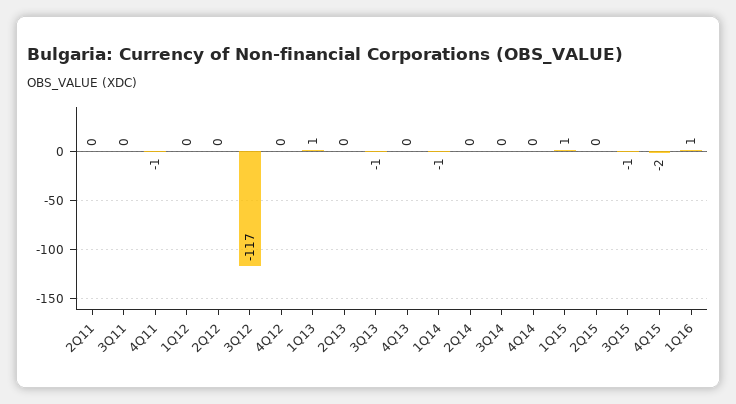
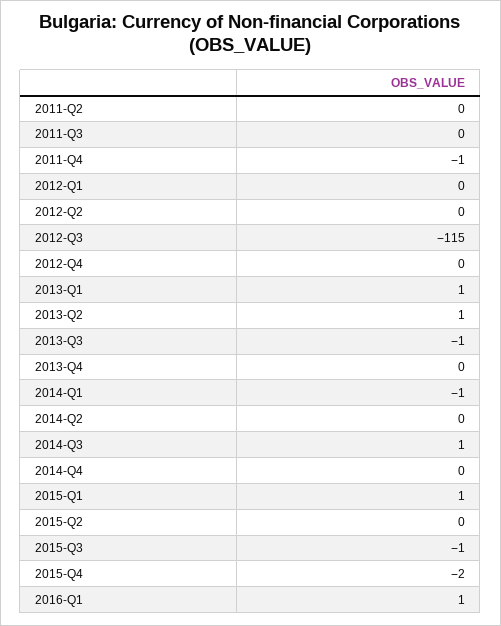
  {
    "2Q11": 0,
    "3Q11": 0,
    "4Q11": -1,
    "1Q12": 0,
    "2Q12": 0,
-   "3Q12": -117,
+   "3Q12": -115,
    "4Q12": 0,
    "1Q13": 1,
-   "2Q13": 0,
+   "2Q13": 1,
    "3Q13": -1,
    "4Q13": 0,
    "1Q14": -1,
    "2Q14": 0,
-   "3Q14": 0,
+   "3Q14": 1,
    "4Q14": 0,
    "1Q15": 1,
    "2Q15": 0,
    "3Q15": -1,
    "4Q15": -2,
    "1Q16": 1
  }

